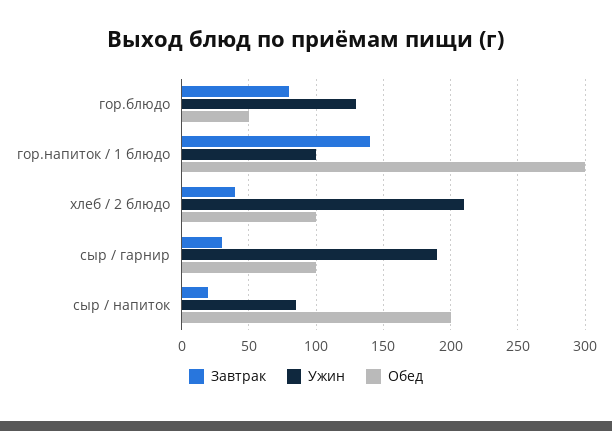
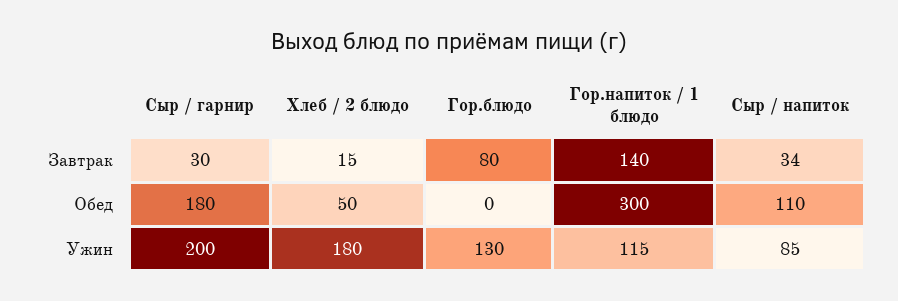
  {
    "Завтрак": {
      "гор.блюдо": 80,
      "гор.напиток / 1 блюдо": 140,
-     "хлеб / 2 блюдо": 40,
+     "хлеб / 2 блюдо": 15,
      "сыр / гарнир": 30,
-     "сыр / напиток": 20
+     "сыр / напиток": 34
    },
    "Ужин": {
      "гор.блюдо": 130,
-     "гор.напиток / 1 блюдо": 100,
+     "гор.напиток / 1 блюдо": 115,
-     "хлеб / 2 блюдо": 210,
+     "хлеб / 2 блюдо": 180,
-     "сыр / гарнир": 190,
+     "сыр / гарнир": 200,
      "сыр / напиток": 85
    },
    "Обед": {
-     "гор.блюдо": 50,
+     "гор.блюдо": 0,
      "гор.напиток / 1 блюдо": 300,
-     "хлеб / 2 блюдо": 100,
+     "хлеб / 2 блюдо": 50,
-     "сыр / гарнир": 100,
+     "сыр / гарнир": 180,
-     "сыр / напиток": 200
+     "сыр / напиток": 110
    }
  }

